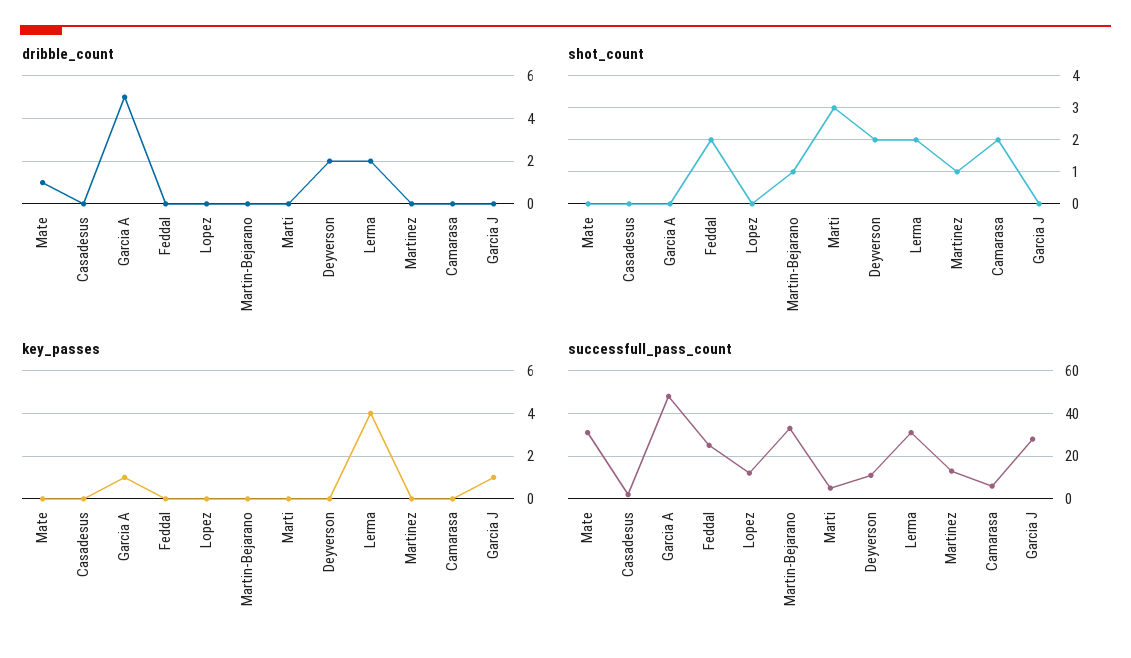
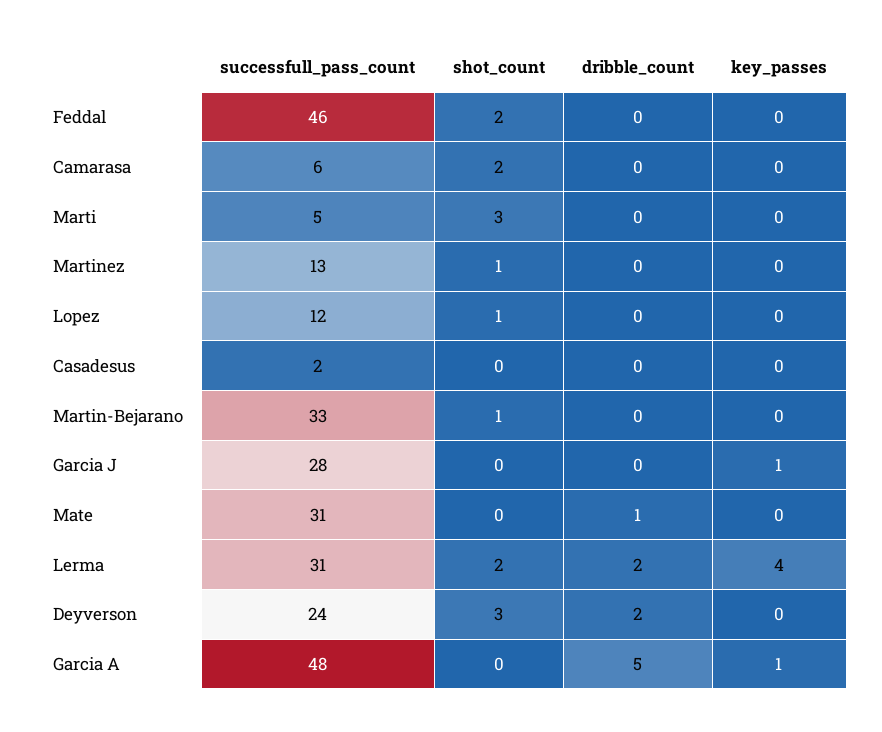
  {
    "dribble_count": {
      "Mate": 1,
      "Casadesus": 0,
      "Garcia A": 5,
      "Feddal": 0,
      "Lopez": 0,
      "Martin-Bejarano": 0,
      "Marti": 0,
      "Deyverson": 2,
      "Lerma": 2,
      "Martinez": 0,
      "Camarasa": 0,
      "Garcia J": 0
    },
    "shot_count": {
      "Mate": 0,
      "Casadesus": 0,
      "Garcia A": 0,
      "Feddal": 2,
-     "Lopez": 0,
+     "Lopez": 1,
      "Martin-Bejarano": 1,
      "Marti": 3,
-     "Deyverson": 2,
+     "Deyverson": 3,
      "Lerma": 2,
      "Martinez": 1,
      "Camarasa": 2,
      "Garcia J": 0
    },
    "key_passes": {
      "Mate": 0,
      "Casadesus": 0,
      "Garcia A": 1,
      "Feddal": 0,
      "Lopez": 0,
      "Martin-Bejarano": 0,
      "Marti": 0,
      "Deyverson": 0,
      "Lerma": 4,
      "Martinez": 0,
      "Camarasa": 0,
      "Garcia J": 1
    },
    "successfull_pass_count": {
      "Mate": 31,
      "Casadesus": 2,
      "Garcia A": 48,
-     "Feddal": 25,
+     "Feddal": 46,
      "Lopez": 12,
      "Martin-Bejarano": 33,
      "Marti": 5,
-     "Deyverson": 10,
+     "Deyverson": 24,
      "Lerma": 31,
      "Martinez": 13,
      "Camarasa": 6,
      "Garcia J": 28
    }
  }

